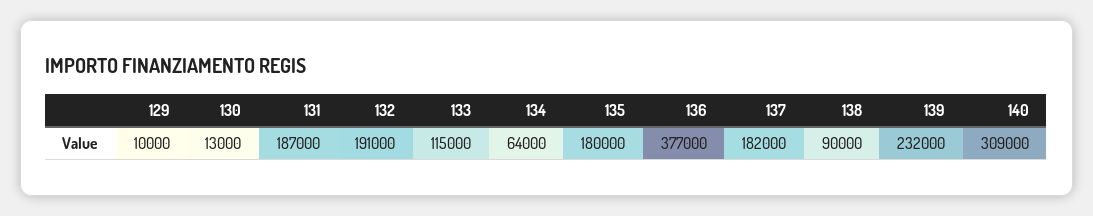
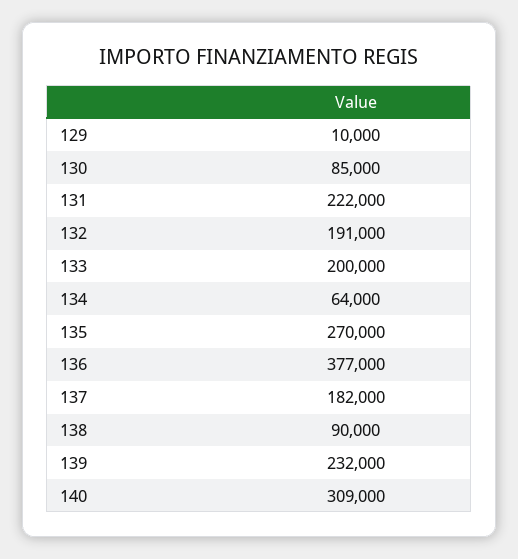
  {
    "129": 10000,
-   "130": 13000,
+   "130": 85000,
-   "131": 187000,
+   "131": 222000,
    "132": 191000,
-   "133": 115000,
+   "133": 200000,
    "134": 64000,
-   "135": 180000,
+   "135": 270000,
    "136": 377000,
    "137": 182000,
    "138": 90000,
    "139": 232000,
    "140": 309000
  }

